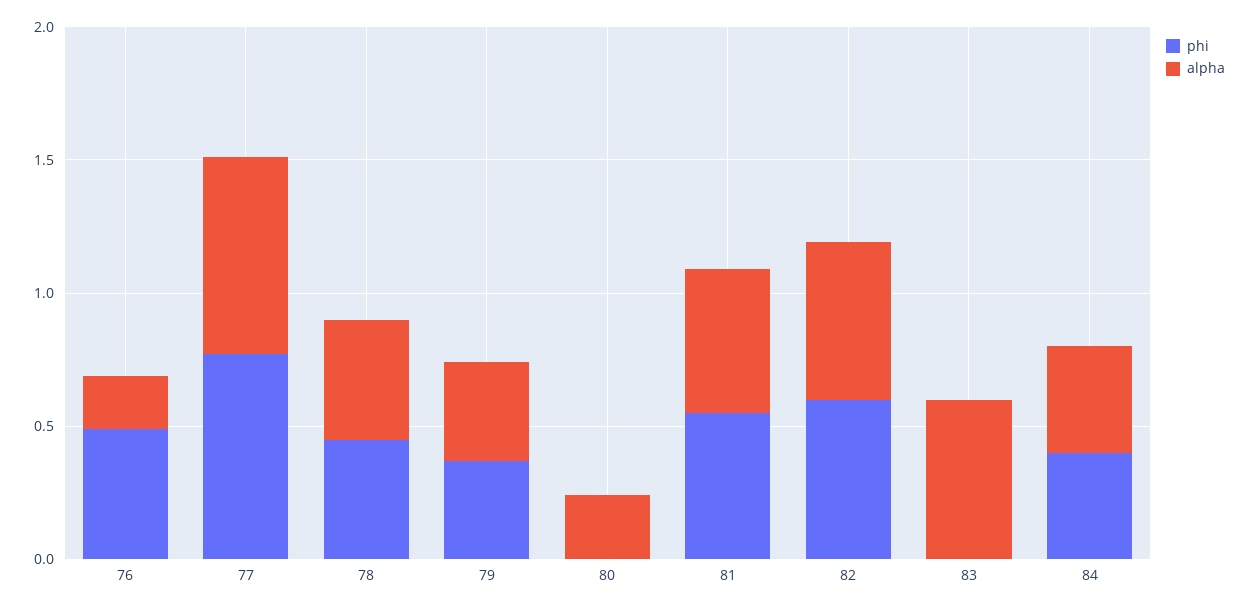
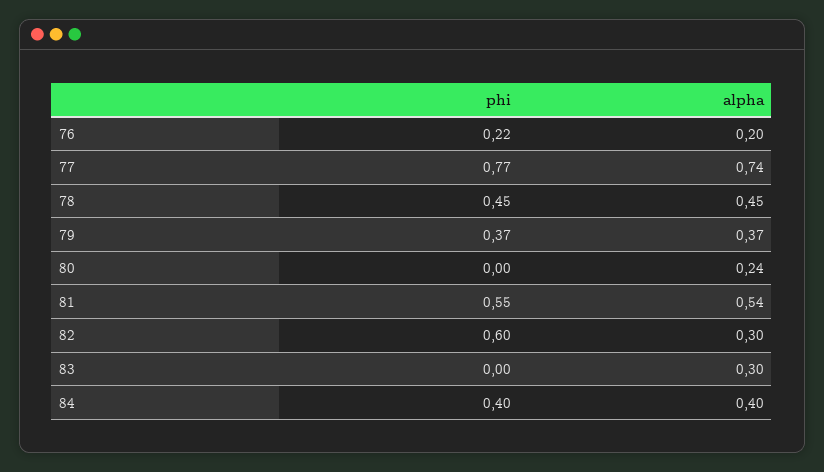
  {
    "phi": {
-     "76": 0.5,
+     "76": 0.22,
      "77": 0.77,
      "78": 0.45,
      "79": 0.37,
      "80": 0,
      "81": 0.55,
      "82": 0.6,
      "83": 0,
      "84": 0.4
    },
    "alpha": {
      "76": 0.2,
      "77": 0.74,
      "78": 0.45,
      "79": 0.37,
      "80": 0.24,
      "81": 0.54,
-     "82": 0.6,
+     "82": 0.3,
-     "83": 0.6,
+     "83": 0.3,
      "84": 0.4
    }
  }

